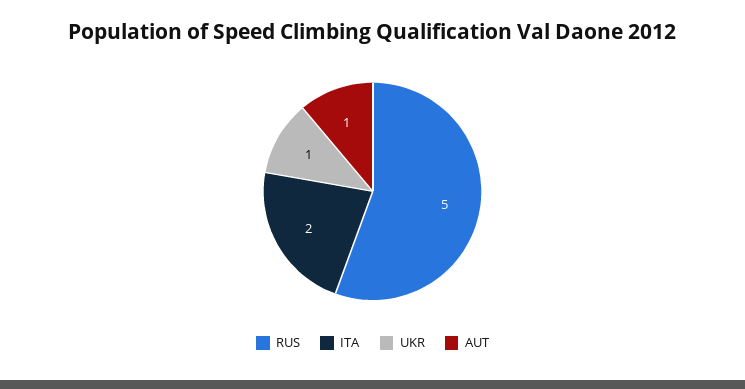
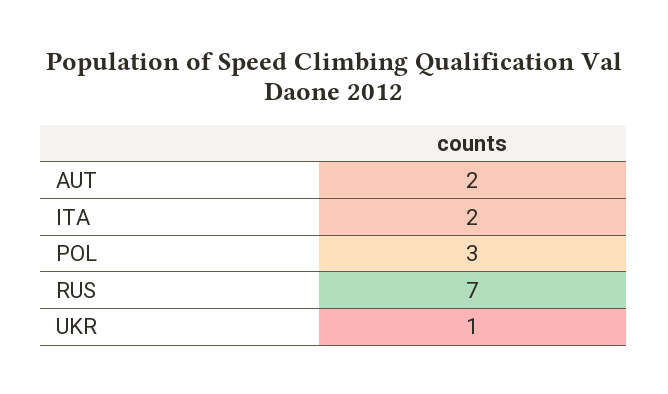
  {
-   "RUS": 5,
+   "RUS": 7,
    "ITA": 2,
    "UKR": 1,
-   "AUT": 1
+   "AUT": 2,
+   "POL": 3
  }

